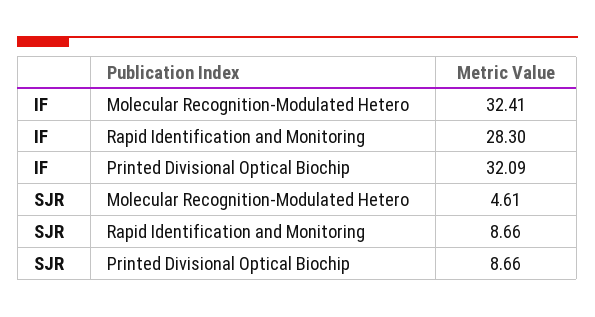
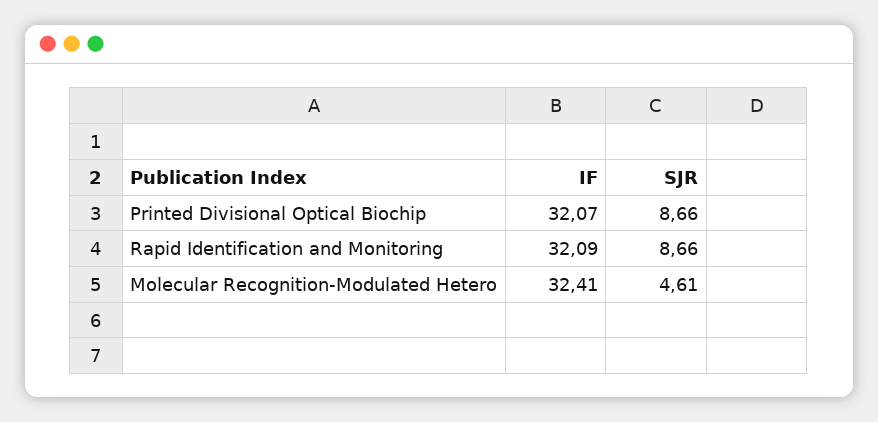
  {
    "IF": {
      "Molecular Recognition-Modulated Hetero": 32.41,
-     "Rapid Identification and Monitoring": 28.3,
+     "Rapid Identification and Monitoring": 32.09,
-     "Printed Divisional Optical Biochip": 32.09
+     "Printed Divisional Optical Biochip": 32.07
    },
    "SJR": {
      "Molecular Recognition-Modulated Hetero": 4.61,
      "Rapid Identification and Monitoring": 8.66,
      "Printed Divisional Optical Biochip": 8.66
    }
  }

